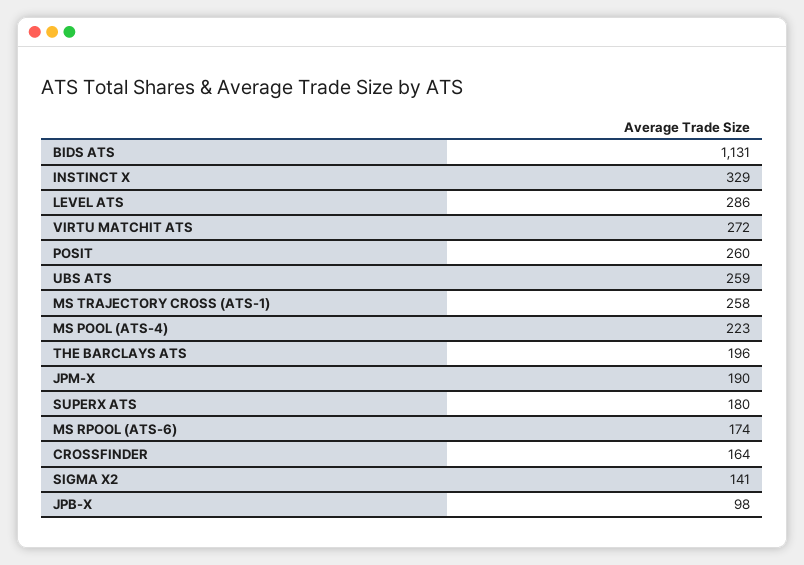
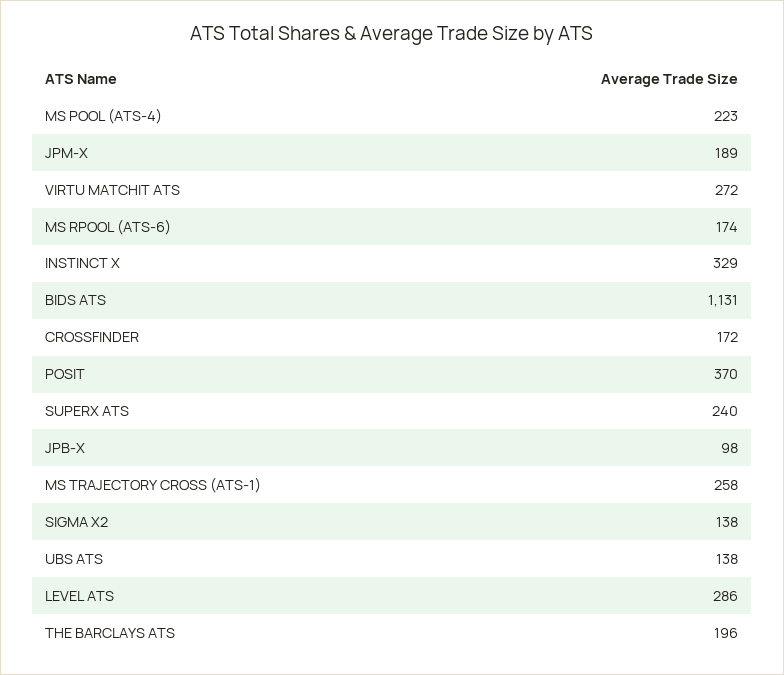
  {
    "BIDS ATS": 1131,
    "INSTINCT X": 329,
    "LEVEL ATS": 286,
    "VIRTU MATCHIT ATS": 272,
-   "POSIT": 260,
+   "POSIT": 370,
-   "UBS ATS": 259,
+   "UBS ATS": 138,
    "MS TRAJECTORY CROSS (ATS-1)": 258,
    "MS POOL (ATS-4)": 223,
    "THE BARCLAYS ATS": 196,
-   "JPM-X": 190,
+   "JPM-X": 189,
-   "SUPERX ATS": 180,
+   "SUPERX ATS": 240,
    "MS RPOOL (ATS-6)": 174,
-   "CROSSFINDER": 164,
+   "CROSSFINDER": 172,
-   "SIGMA X2": 141,
+   "SIGMA X2": 138,
    "JPB-X": 98
  }

